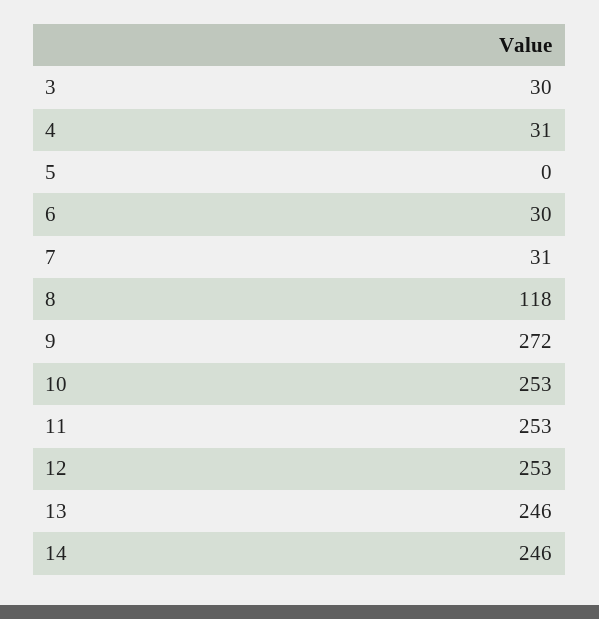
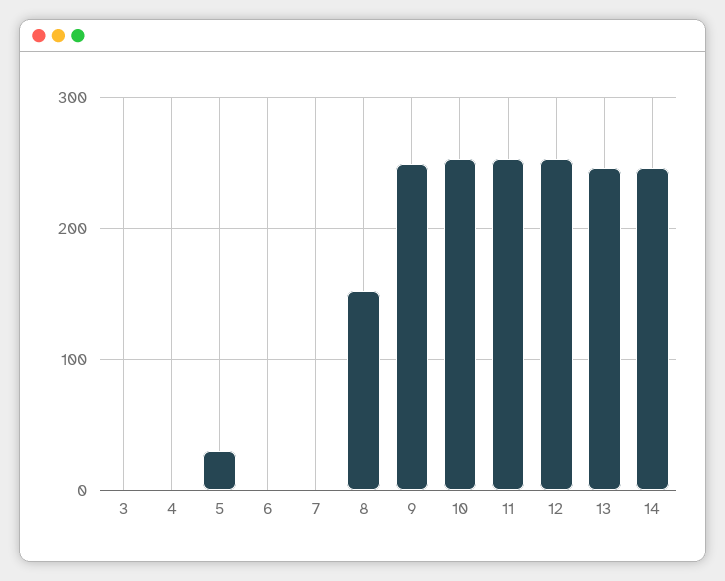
  {
-   "3": 30,
+   "3": 0,
-   "4": 31,
+   "4": 0,
-   "5": 0,
+   "5": 30,
-   "6": 30,
+   "6": 0,
-   "7": 31,
+   "7": 0,
-   "8": 118,
+   "8": 150,
-   "9": 272,
+   "9": 250,
    "10": 253,
    "11": 253,
    "12": 253,
    "13": 246,
    "14": 246
  }

